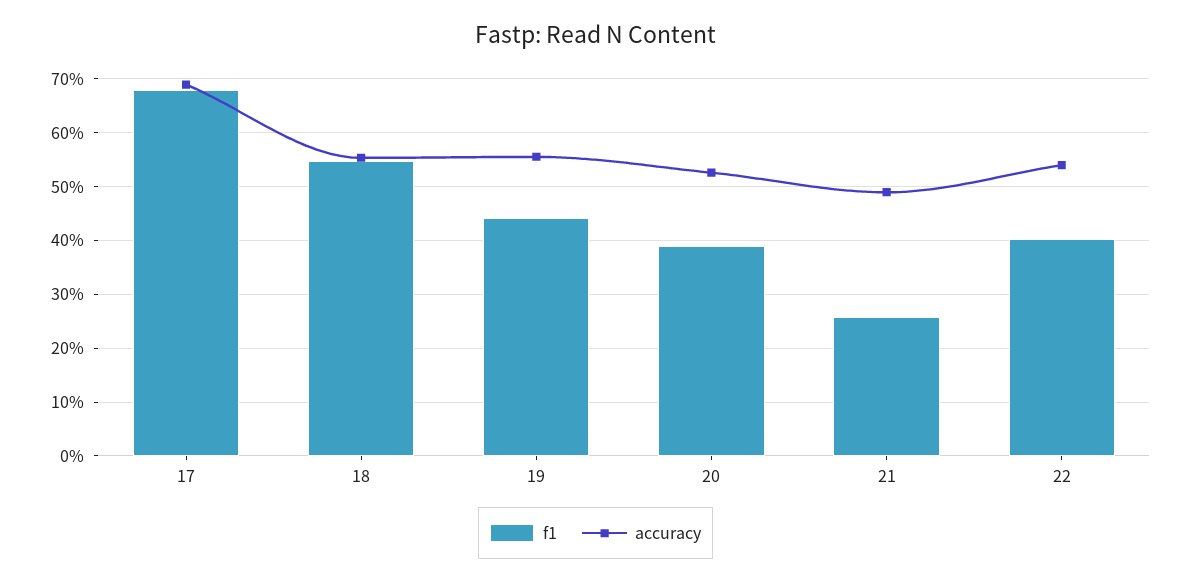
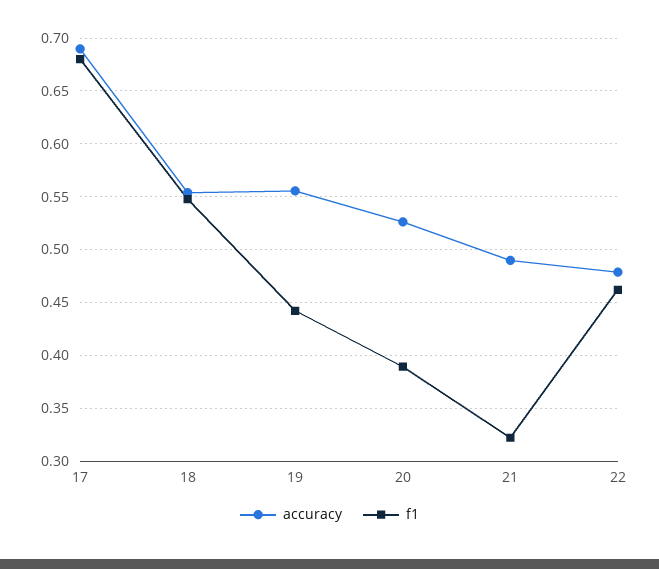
  {
    "f1": {
      "17": 0.68,
      "18": 0.55,
      "19": 0.44,
      "20": 0.39,
-     "21": 0.26,
+     "21": 0.32,
-     "22": 0.4
+     "22": 0.46
    },
    "accuracy": {
      "17": 0.69,
      "18": 0.55,
      "19": 0.56,
      "20": 0.53,
      "21": 0.49,
-     "22": 0.54
+     "22": 0.48
    }
  }

